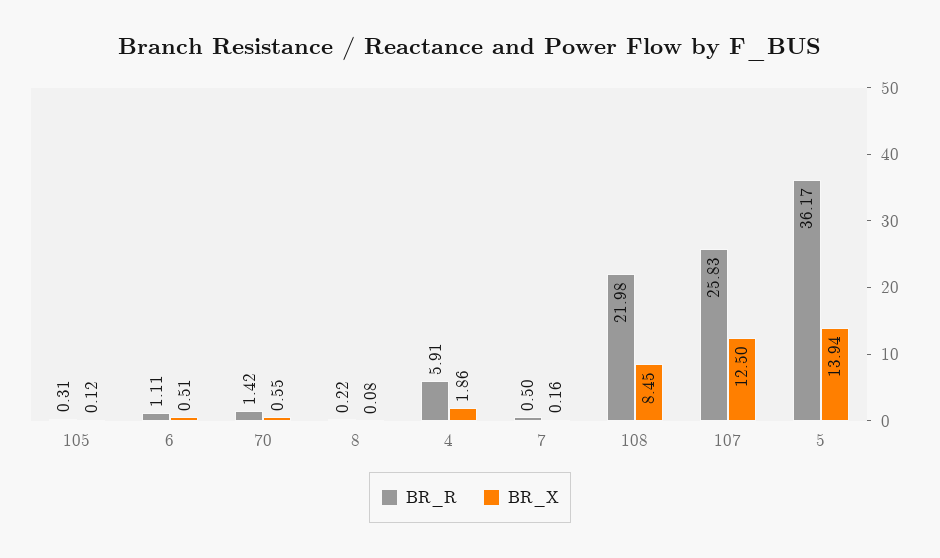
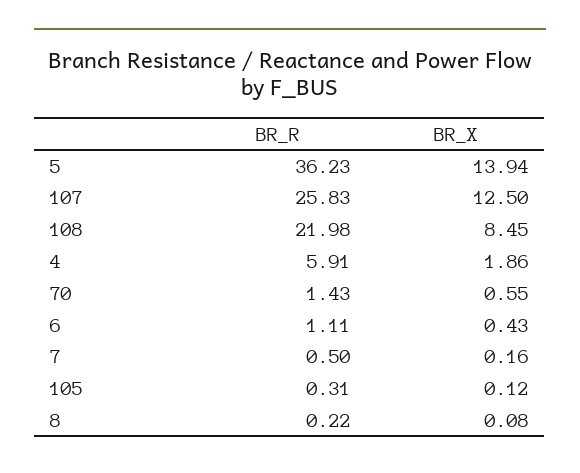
  {
    "BR_R": {
      "105": 0.31,
      "6": 1.11,
-     "70": 1.42,
+     "70": 1.43,
      "8": 0.22,
      "4": 5.91,
      "7": 0.5,
      "108": 21.98,
      "107": 25.83,
-     "5": 36.17
+     "5": 36.23
    },
    "BR_X": {
      "105": 0.12,
-     "6": 0.51,
+     "6": 0.43,
      "70": 0.55,
      "8": 0.08,
      "4": 1.86,
      "7": 0.16,
      "108": 8.45,
      "107": 12.5,
      "5": 13.94
    }
  }

